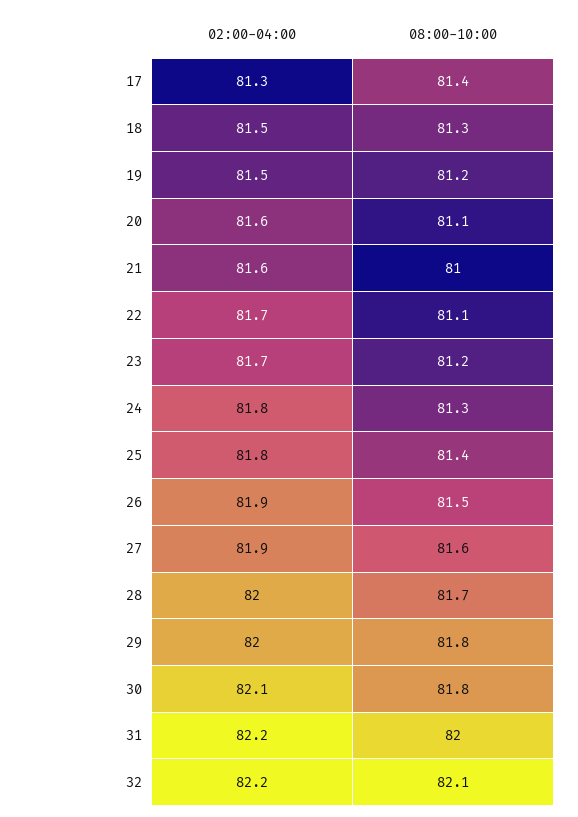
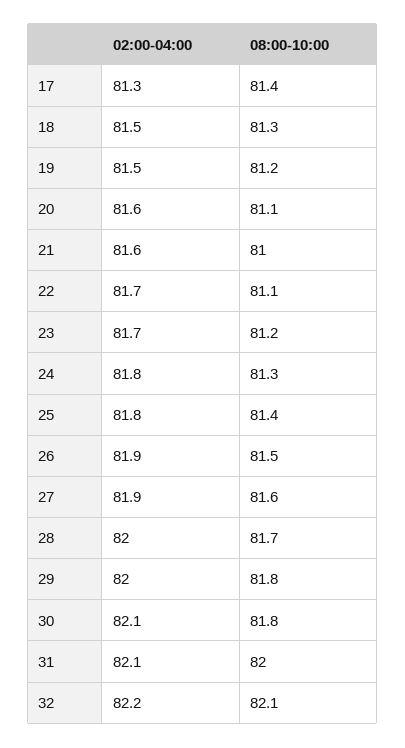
  {
    "02:00-04:00": {
      "17": 81.3,
      "18": 81.5,
      "19": 81.5,
      "20": 81.6,
      "21": 81.6,
      "22": 81.7,
      "23": 81.7,
      "24": 81.8,
      "25": 81.8,
      "26": 81.9,
      "27": 81.9,
      "28": 82,
      "29": 82,
      "30": 82.1,
-     "31": 82.2,
+     "31": 82.1,
      "32": 82.2
    },
    "08:00-10:00": {
      "17": 81.4,
      "18": 81.3,
      "19": 81.2,
      "20": 81.1,
      "21": 81,
      "22": 81.1,
      "23": 81.2,
      "24": 81.3,
      "25": 81.4,
      "26": 81.5,
      "27": 81.6,
      "28": 81.7,
      "29": 81.8,
      "30": 81.8,
      "31": 82,
      "32": 82.1
    }
  }

